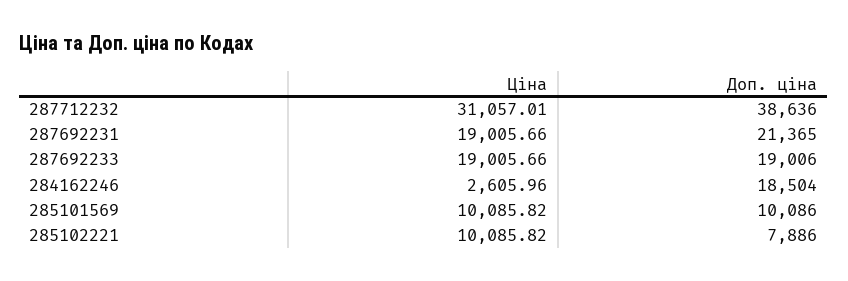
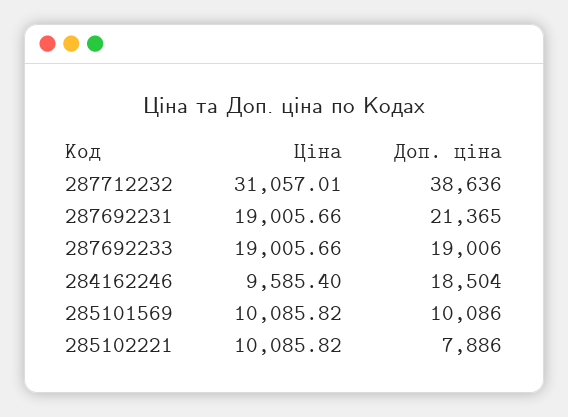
  {
    "Ціна": {
      "287712232": 31057.01,
      "287692231": 19005.66,
      "287692233": 19005.66,
-     "284162246": 2605.96,
+     "284162246": 9585.4,
      "285101569": 10085.82,
      "285102221": 10085.82
    },
    "Доп. ціна": {
      "287712232": 38636,
      "287692231": 21365,
      "287692233": 19006,
      "284162246": 18504,
      "285101569": 10086,
      "285102221": 7886
    }
  }

